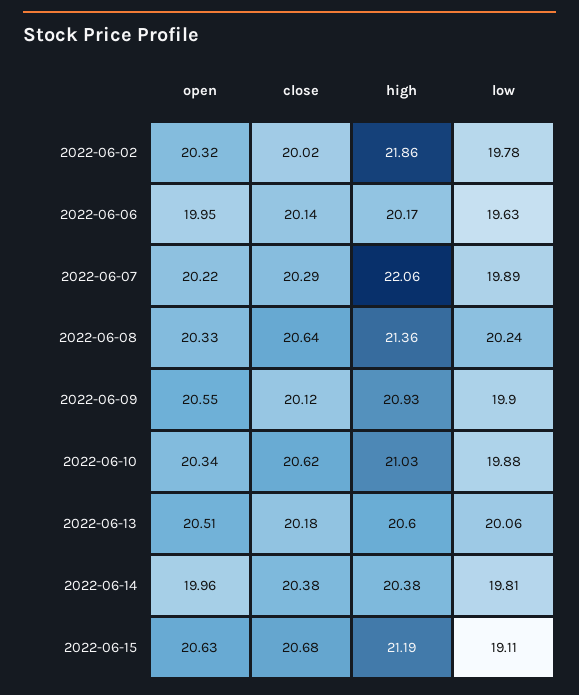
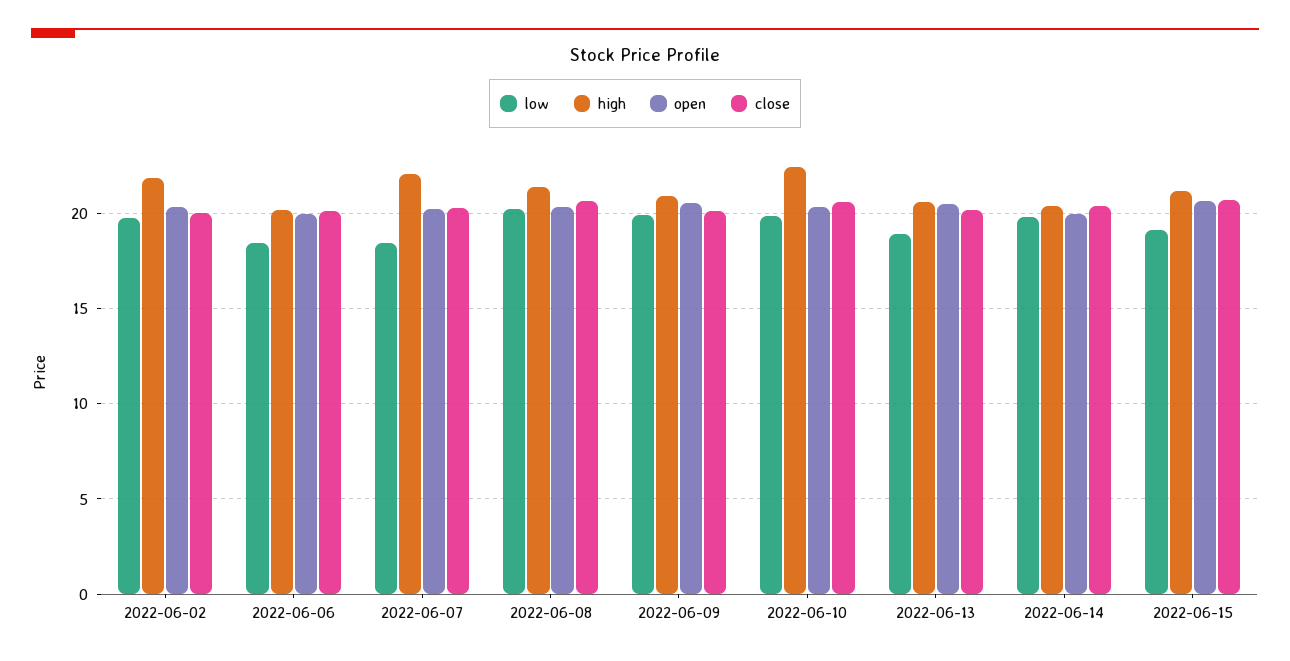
  {
    "open": {
      "2022-06-02": 20.32,
      "2022-06-06": 19.95,
      "2022-06-07": 20.22,
      "2022-06-08": 20.33,
      "2022-06-09": 20.55,
      "2022-06-10": 20.34,
      "2022-06-13": 20.51,
      "2022-06-14": 19.96,
      "2022-06-15": 20.63
    },
    "close": {
      "2022-06-02": 20.02,
      "2022-06-06": 20.14,
      "2022-06-07": 20.29,
      "2022-06-08": 20.64,
      "2022-06-09": 20.12,
      "2022-06-10": 20.62,
      "2022-06-13": 20.18,
      "2022-06-14": 20.38,
      "2022-06-15": 20.68
    },
    "high": {
      "2022-06-02": 21.86,
      "2022-06-06": 20.17,
      "2022-06-07": 22.06,
      "2022-06-08": 21.36,
      "2022-06-09": 20.93,
-     "2022-06-10": 21.03,
+     "2022-06-10": 22.5,
      "2022-06-13": 20.6,
      "2022-06-14": 20.38,
      "2022-06-15": 21.19
    },
    "low": {
      "2022-06-02": 19.78,
-     "2022-06-06": 19.63,
+     "2022-06-06": 18.5,
-     "2022-06-07": 19.89,
+     "2022-06-07": 18.5,
      "2022-06-08": 20.24,
      "2022-06-09": 19.9,
      "2022-06-10": 19.88,
-     "2022-06-13": 20.06,
+     "2022-06-13": 19,
      "2022-06-14": 19.81,
      "2022-06-15": 19.11
    }
  }

